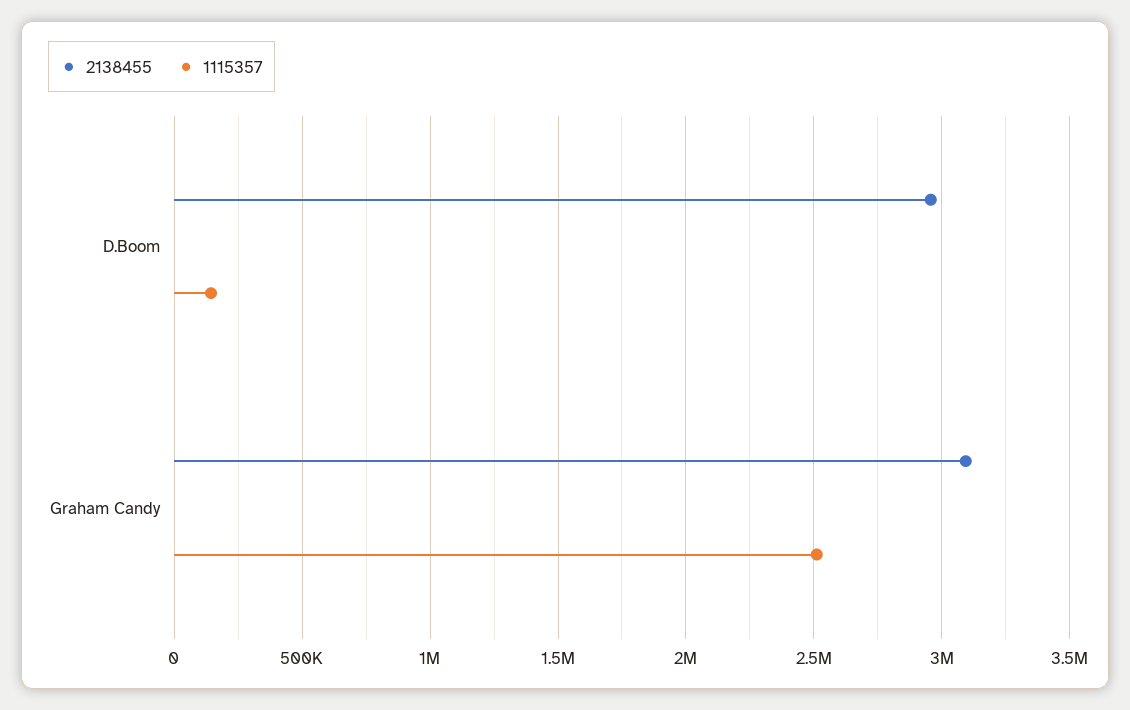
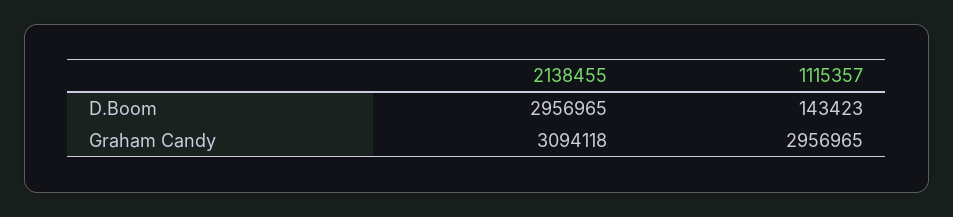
  {
    "2138455": {
      "D.Boom": 2956965,
      "Graham Candy": 3094118
    },
    "1115357": {
      "D.Boom": 143423,
-     "Graham Candy": 2500000
+     "Graham Candy": 2956965
    }
  }

